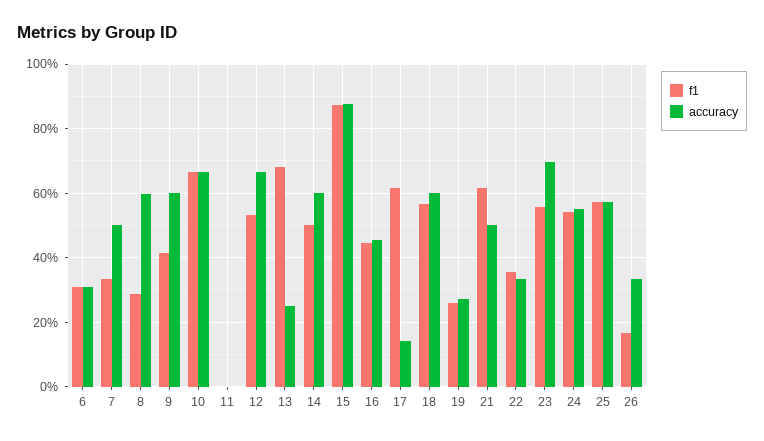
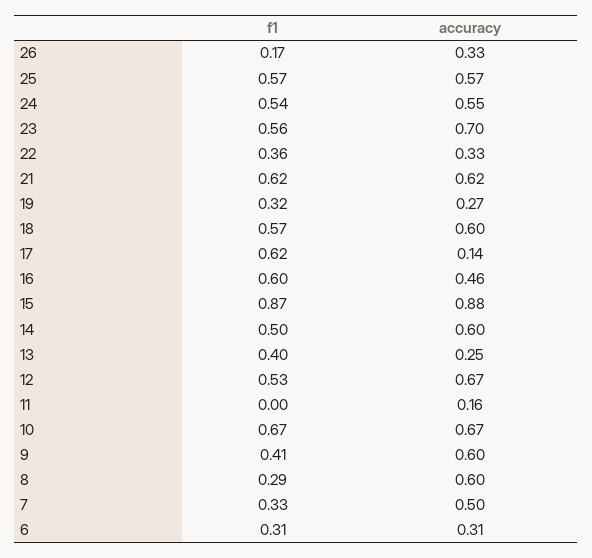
  {
    "f1": {
      "6": 0.31,
      "7": 0.33,
      "8": 0.29,
      "9": 0.41,
      "10": 0.67,
      "11": 0,
      "12": 0.53,
-     "13": 0.68,
+     "13": 0.4,
      "14": 0.5,
      "15": 0.87,
-     "16": 0.44,
+     "16": 0.6,
      "17": 0.62,
      "18": 0.57,
-     "19": 0.26,
+     "19": 0.32,
      "21": 0.62,
      "22": 0.36,
      "23": 0.56,
      "24": 0.54,
      "25": 0.57,
      "26": 0.17
    },
    "accuracy": {
      "6": 0.31,
      "7": 0.5,
      "8": 0.6,
      "9": 0.6,
      "10": 0.67,
-     "11": 0,
+     "11": 0.16,
      "12": 0.67,
      "13": 0.25,
      "14": 0.6,
      "15": 0.88,
      "16": 0.46,
      "17": 0.14,
      "18": 0.6,
      "19": 0.27,
-     "21": 0.5,
+     "21": 0.62,
      "22": 0.33,
      "23": 0.7,
      "24": 0.55,
      "25": 0.57,
      "26": 0.33
    }
  }

